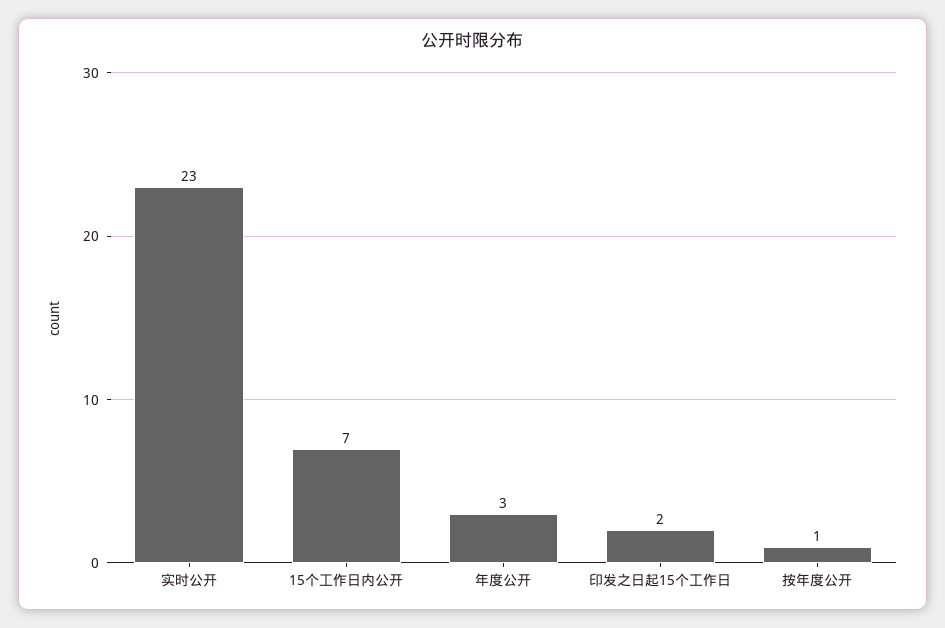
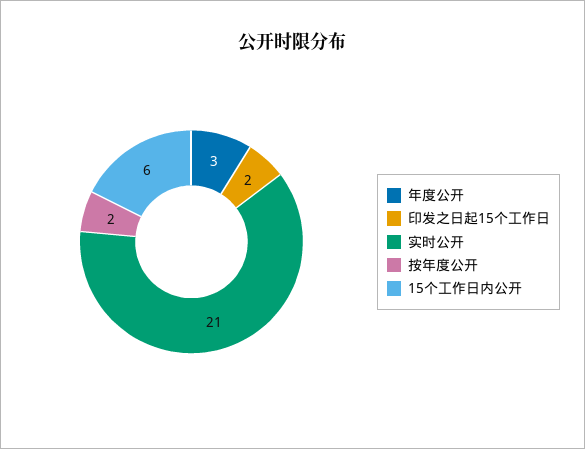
  {
-   "实时公开": 23,
+   "实时公开": 21,
-   "15个工作日内公开": 7,
+   "15个工作日内公开": 6,
    "年度公开": 3,
    "印发之日起15个工作日": 2,
-   "按年度公开": 1
+   "按年度公开": 2
  }

